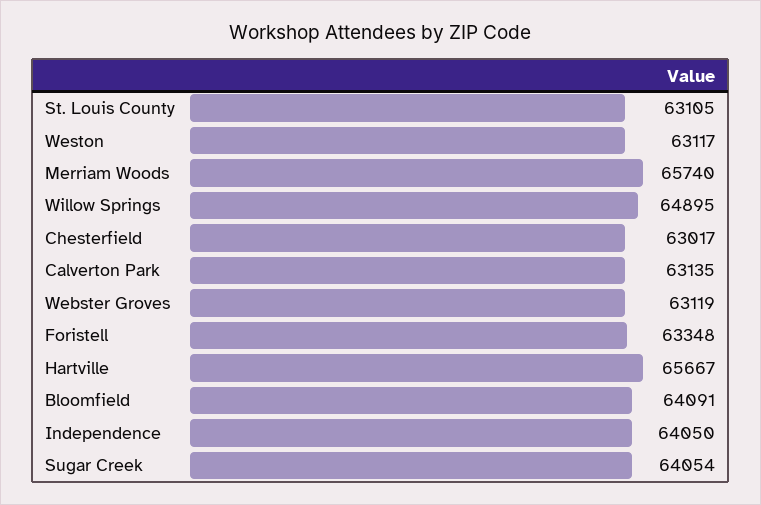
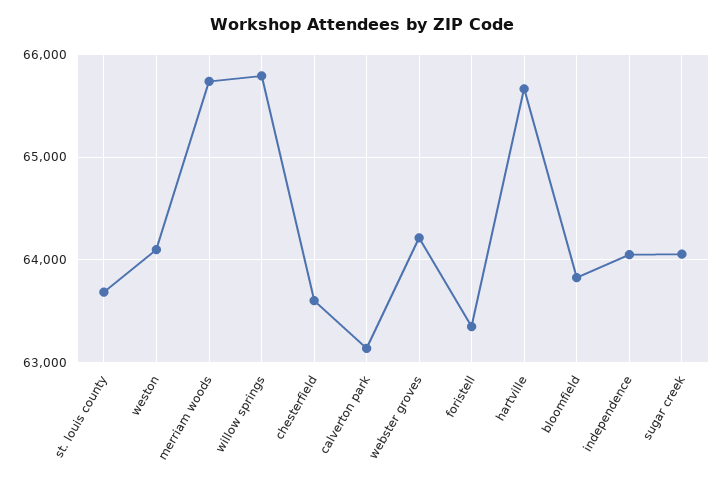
  {
-   "St. Louis County": 63105,
+   "St. Louis County": 63700,
-   "Weston": 63117,
+   "Weston": 64100,
    "Merriam Woods": 65740,
-   "Willow Springs": 64895,
+   "Willow Springs": 65800,
-   "Chesterfield": 63017,
+   "Chesterfield": 63600,
    "Calverton Park": 63135,
-   "Webster Groves": 63119,
+   "Webster Groves": 64200,
    "Foristell": 63348,
    "Hartville": 65667,
-   "Bloomfield": 64091,
+   "Bloomfield": 63800,
    "Independence": 64050,
    "Sugar Creek": 64054
  }

